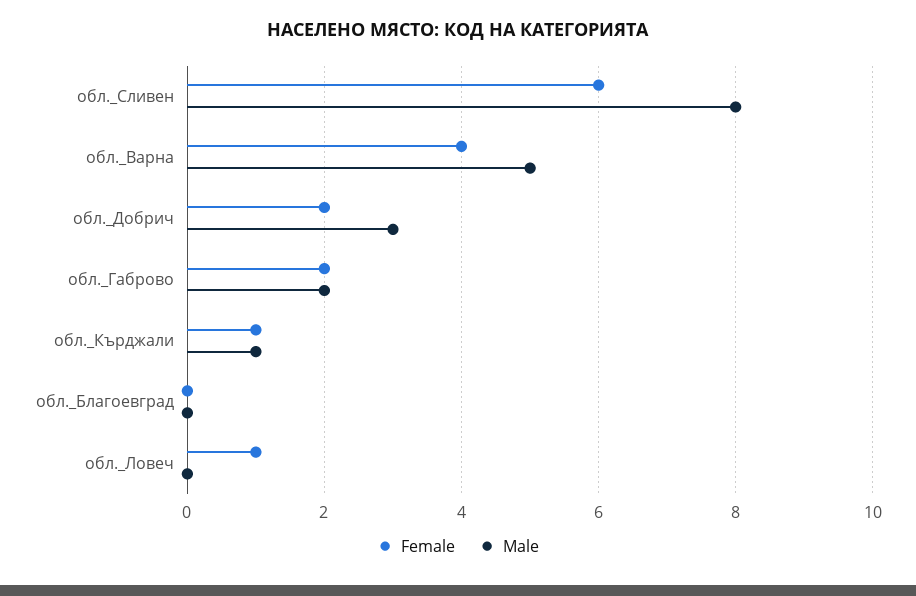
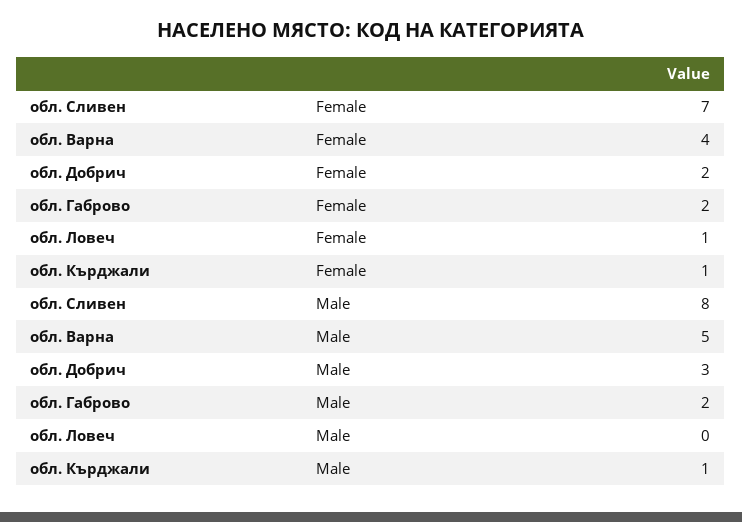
  {
    "Female": {
-     "обл._Сливен": 6,
+     "обл._Сливен": 7,
      "обл._Варна": 4,
      "обл._Добрич": 2,
      "обл._Габрово": 2,
      "обл._Кърджали": 1,
-     "обл._Благоевград": 0,
      "обл._Ловеч": 1
    },
    "Male": {
      "обл._Сливен": 8,
      "обл._Варна": 5,
      "обл._Добрич": 3,
      "обл._Габрово": 2,
      "обл._Кърджали": 1,
-     "обл._Благоевград": 0,
      "обл._Ловеч": 0
    }
  }

